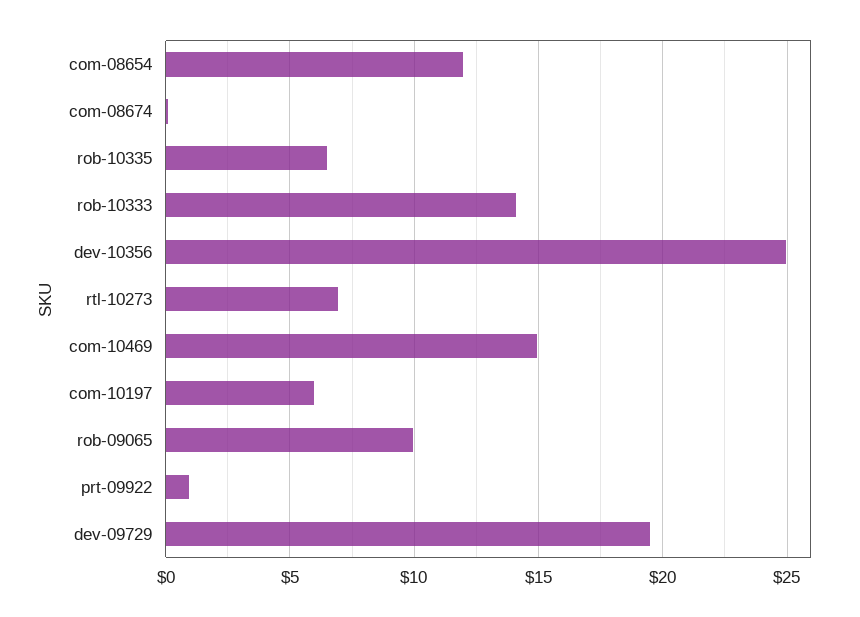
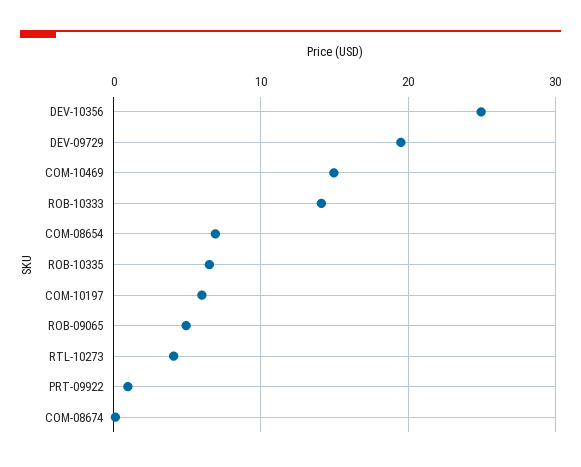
  {
-   "com-08654": 12,
+   "com-08654": 7,
    "com-08674": 0,
    "rob-10335": 6.5,
    "rob-10333": 14,
    "dev-10356": 25,
-   "rtl-10273": 7,
+   "rtl-10273": 4,
    "com-10469": 15,
    "com-10197": 6,
-   "rob-09065": 10,
+   "rob-09065": 5,
    "prt-09922": 1,
    "dev-09729": 19.5
  }

